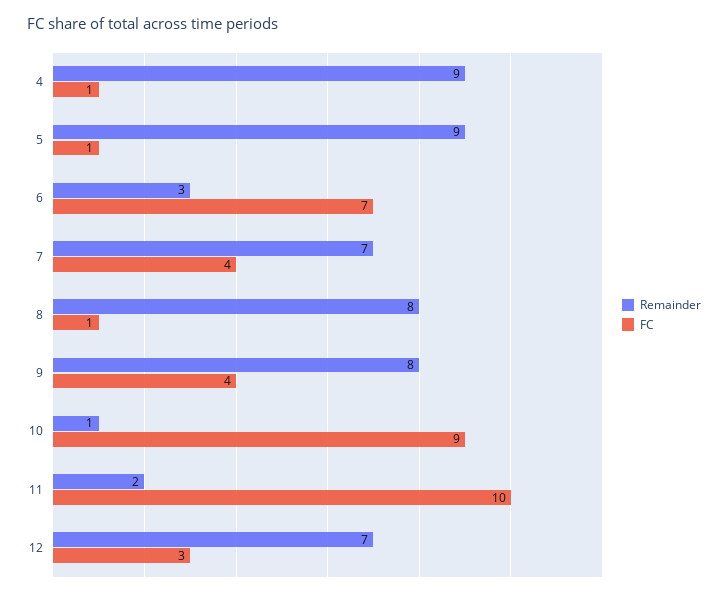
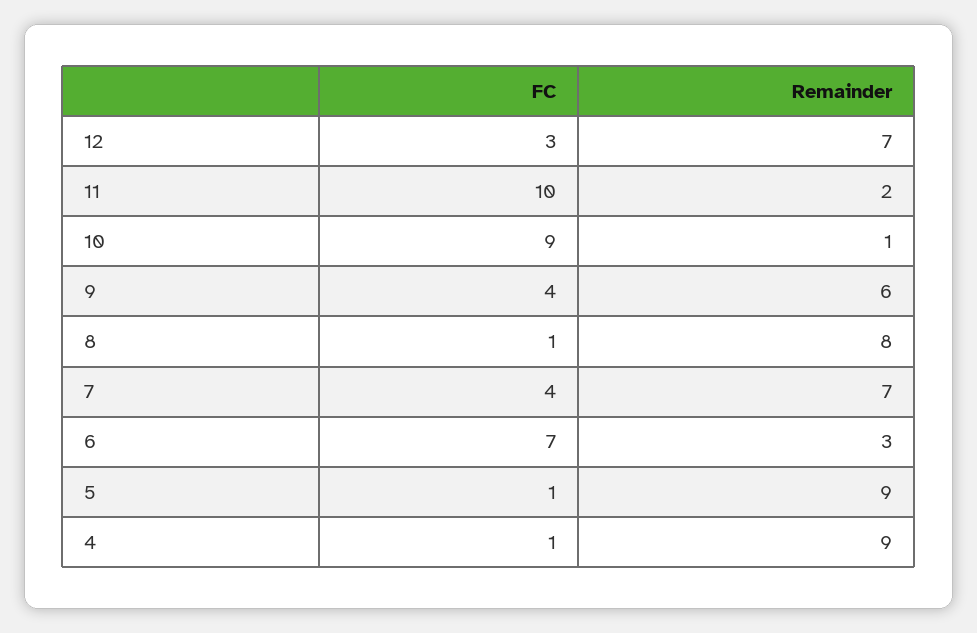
  {
    "Remainder": {
      "4": 9,
      "5": 9,
      "6": 3,
      "7": 7,
      "8": 8,
-     "9": 8,
+     "9": 6,
      "10": 1,
      "11": 2,
      "12": 7
    },
    "FC": {
      "4": 1,
      "5": 1,
      "6": 7,
      "7": 4,
      "8": 1,
      "9": 4,
      "10": 9,
      "11": 10,
      "12": 3
    }
  }

